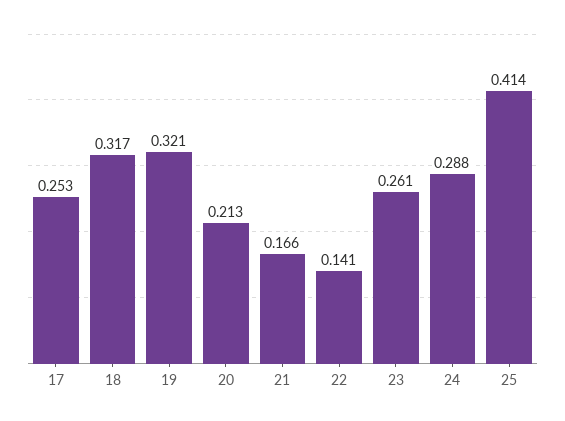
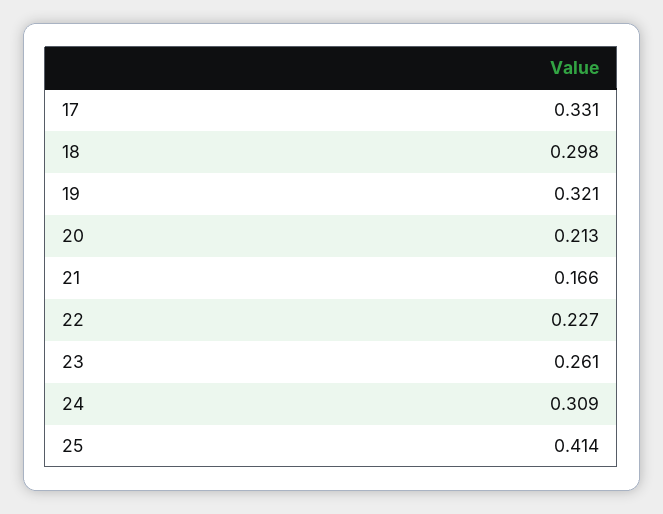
  {
-   "17": 0.253,
+   "17": 0.331,
-   "18": 0.317,
+   "18": 0.298,
    "19": 0.321,
    "20": 0.213,
    "21": 0.166,
-   "22": 0.141,
+   "22": 0.227,
    "23": 0.261,
-   "24": 0.288,
+   "24": 0.309,
    "25": 0.414
  }

